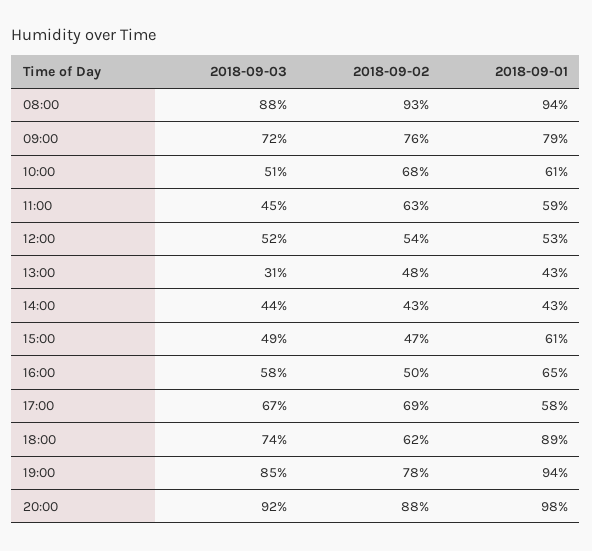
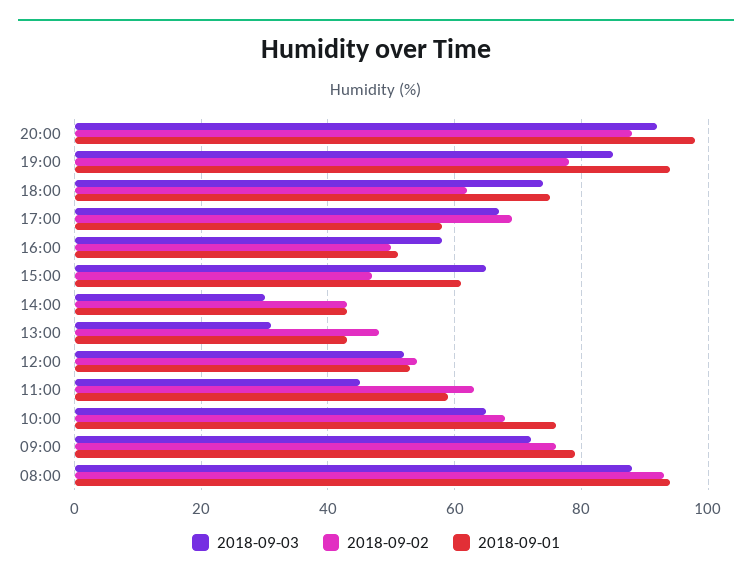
  {
    "2018-09-03": {
      "08:00": 88,
      "09:00": 72,
-     "10:00": 51,
+     "10:00": 65,
      "11:00": 45,
      "12:00": 52,
      "13:00": 31,
-     "14:00": 44,
+     "14:00": 30,
-     "15:00": 49,
+     "15:00": 65,
      "16:00": 58,
      "17:00": 67,
      "18:00": 74,
      "19:00": 85,
      "20:00": 92
    },
    "2018-09-02": {
      "08:00": 93,
      "09:00": 76,
      "10:00": 68,
      "11:00": 63,
      "12:00": 54,
      "13:00": 48,
      "14:00": 43,
      "15:00": 47,
      "16:00": 50,
      "17:00": 69,
      "18:00": 62,
      "19:00": 78,
      "20:00": 88
    },
    "2018-09-01": {
      "08:00": 94,
      "09:00": 79,
-     "10:00": 61,
+     "10:00": 75,
      "11:00": 59,
      "12:00": 53,
      "13:00": 43,
      "14:00": 43,
      "15:00": 61,
-     "16:00": 65,
+     "16:00": 50,
      "17:00": 58,
-     "18:00": 89,
+     "18:00": 75,
      "19:00": 94,
      "20:00": 98
    }
  }

